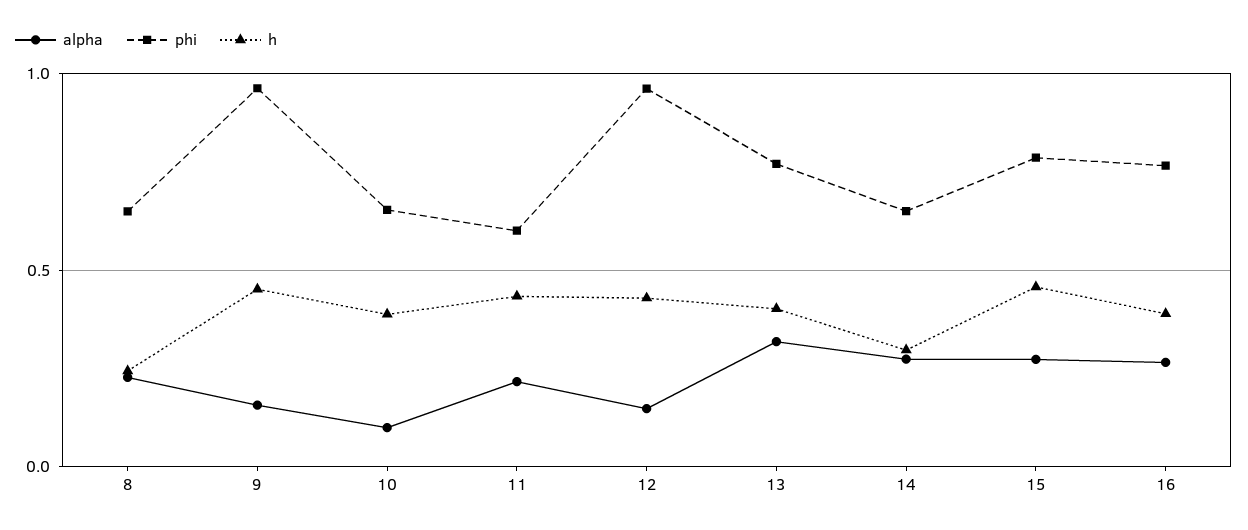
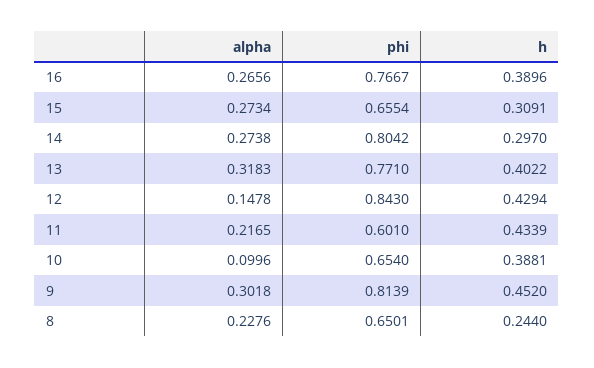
  {
    "alpha": {
      "8": 0.2276,
-     "9": 0.15,
+     "9": 0.3018,
      "10": 0.0996,
      "11": 0.2165,
      "12": 0.1478,
      "13": 0.3183,
      "14": 0.2738,
      "15": 0.2734,
      "16": 0.2656
    },
    "phi": {
      "8": 0.6501,
-     "9": 0.95,
+     "9": 0.8139,
      "10": 0.654,
      "11": 0.601,
-     "12": 0.95,
+     "12": 0.843,
      "13": 0.771,
-     "14": 0.65,
+     "14": 0.8042,
-     "15": 0.8,
+     "15": 0.6554,
      "16": 0.7667
    },
    "h": {
      "8": 0.244,
      "9": 0.452,
      "10": 0.3881,
      "11": 0.4339,
      "12": 0.4294,
      "13": 0.4022,
      "14": 0.297,
-     "15": 0.45,
+     "15": 0.3091,
      "16": 0.3896
    }
  }

